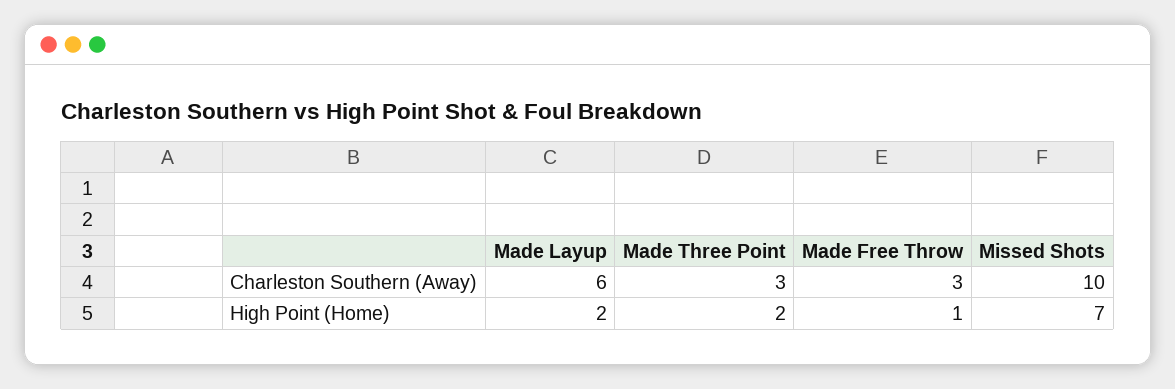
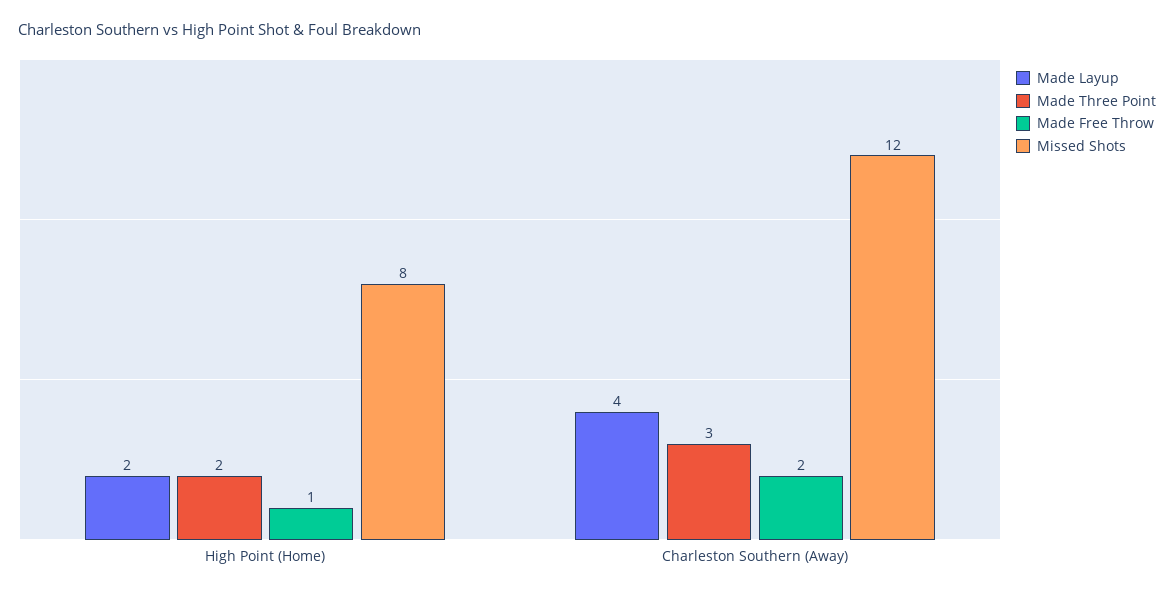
  {
    "Made Layup": {
-     "Charleston Southern (Away)": 6,
+     "Charleston Southern (Away)": 4,
      "High Point (Home)": 2
    },
    "Made Three Point": {
      "Charleston Southern (Away)": 3,
      "High Point (Home)": 2
    },
    "Made Free Throw": {
-     "Charleston Southern (Away)": 3,
+     "Charleston Southern (Away)": 2,
      "High Point (Home)": 1
    },
    "Missed Shots": {
-     "Charleston Southern (Away)": 10,
+     "Charleston Southern (Away)": 12,
-     "High Point (Home)": 7
+     "High Point (Home)": 8
    }
  }

